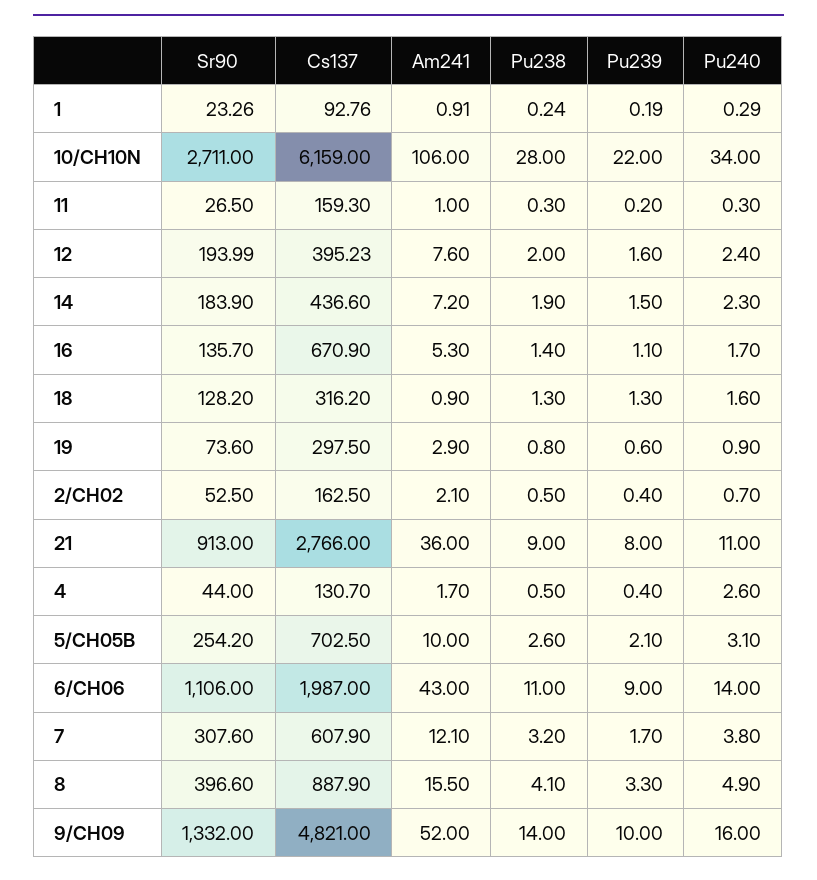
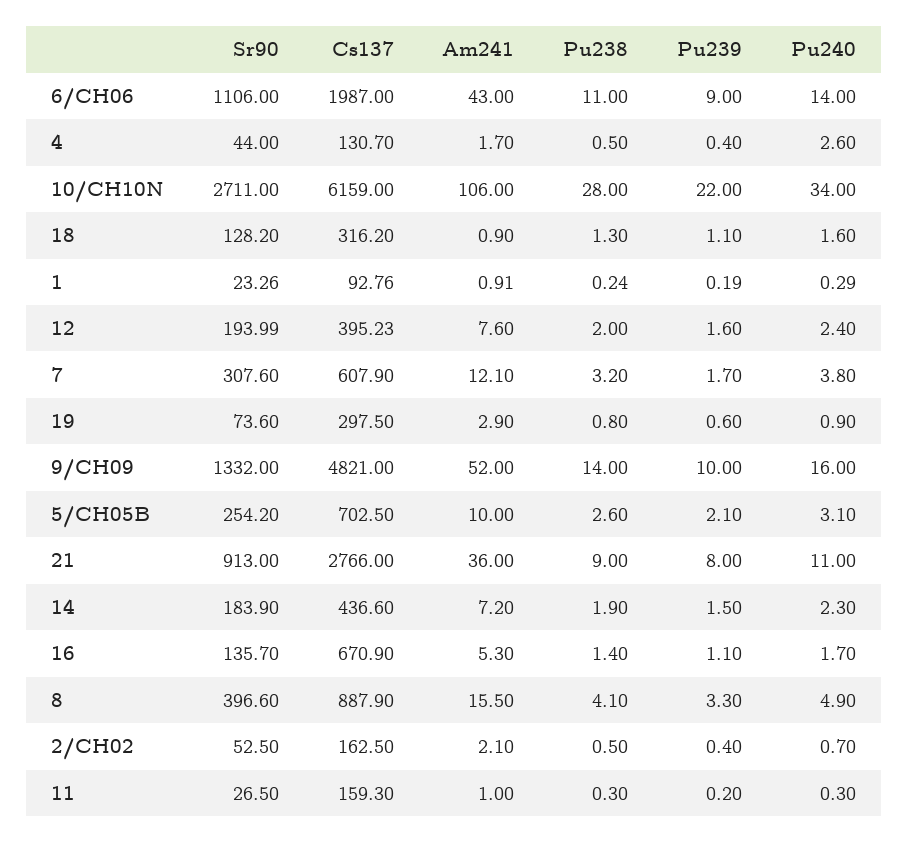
  {
    "Sr90": {
      "1": 23.26,
      "10/CH10N": 2711,
      "11": 26.5,
      "12": 193.99,
      "14": 183.9,
      "16": 135.7,
      "18": 128.2,
      "19": 73.6,
      "2/CH02": 52.5,
      "21": 913,
      "4": 44,
      "5/CH05B": 254.2,
      "6/CH06": 1106,
      "7": 307.6,
      "8": 396.6,
      "9/CH09": 1332
    },
    "Cs137": {
      "1": 92.76,
      "10/CH10N": 6159,
      "11": 159.3,
      "12": 395.23,
      "14": 436.6,
      "16": 670.9,
      "18": 316.2,
      "19": 297.5,
      "2/CH02": 162.5,
      "21": 2766,
      "4": 130.7,
      "5/CH05B": 702.5,
      "6/CH06": 1987,
      "7": 607.9,
      "8": 887.9,
      "9/CH09": 4821
    },
    "Am241": {
      "1": 0.91,
      "10/CH10N": 106,
      "11": 1,
      "12": 7.6,
      "14": 7.2,
      "16": 5.3,
      "18": 0.9,
      "19": 2.9,
      "2/CH02": 2.1,
      "21": 36,
      "4": 1.7,
      "5/CH05B": 10,
      "6/CH06": 43,
      "7": 12.1,
      "8": 15.5,
      "9/CH09": 52
    },
    "Pu238": {
      "1": 0.24,
      "10/CH10N": 28,
      "11": 0.3,
      "12": 2,
      "14": 1.9,
      "16": 1.4,
      "18": 1.3,
      "19": 0.8,
      "2/CH02": 0.5,
      "21": 9,
      "4": 0.5,
      "5/CH05B": 2.6,
      "6/CH06": 11,
      "7": 3.2,
      "8": 4.1,
      "9/CH09": 14
    },
    "Pu239": {
      "1": 0.19,
      "10/CH10N": 22,
      "11": 0.2,
      "12": 1.6,
      "14": 1.5,
      "16": 1.1,
-     "18": 1.3,
+     "18": 1.1,
      "19": 0.6,
      "2/CH02": 0.4,
      "21": 8,
      "4": 0.4,
      "5/CH05B": 2.1,
      "6/CH06": 9,
      "7": 1.7,
      "8": 3.3,
      "9/CH09": 10
    },
    "Pu240": {
      "1": 0.29,
      "10/CH10N": 34,
      "11": 0.3,
      "12": 2.4,
      "14": 2.3,
      "16": 1.7,
      "18": 1.6,
      "19": 0.9,
      "2/CH02": 0.7,
      "21": 11,
      "4": 2.6,
      "5/CH05B": 3.1,
      "6/CH06": 14,
      "7": 3.8,
      "8": 4.9,
      "9/CH09": 16
    }
  }

